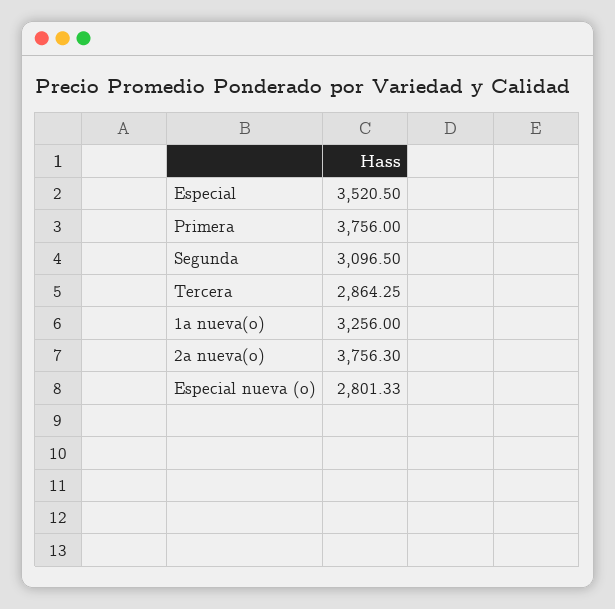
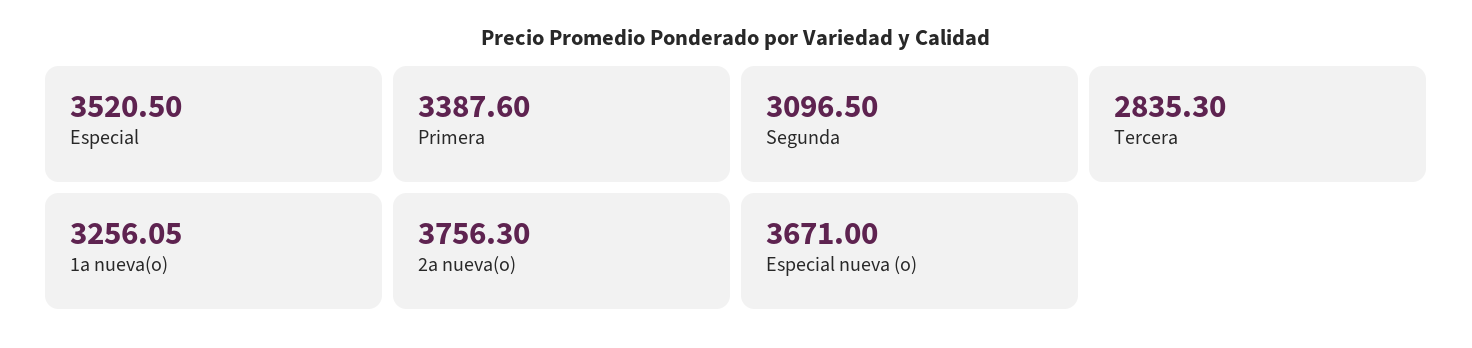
  {
    "Especial": 3520.5,
-   "Primera": 3756,
+   "Primera": 3387.6,
    "Segunda": 3096.5,
-   "Tercera": 2864.25,
+   "Tercera": 2835.3,
-   "1a nueva(o)": 3256,
+   "1a nueva(o)": 3256.05,
    "2a nueva(o)": 3756.3,
-   "Especial nueva (o)": 2801.33
+   "Especial nueva (o)": 3671
  }

